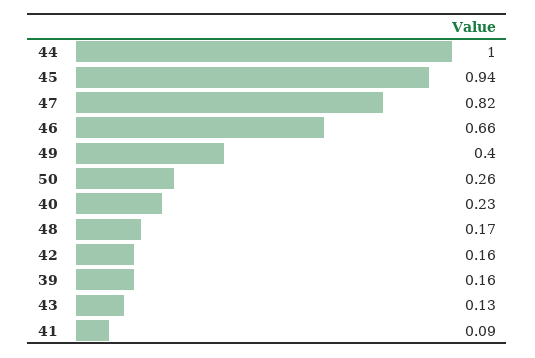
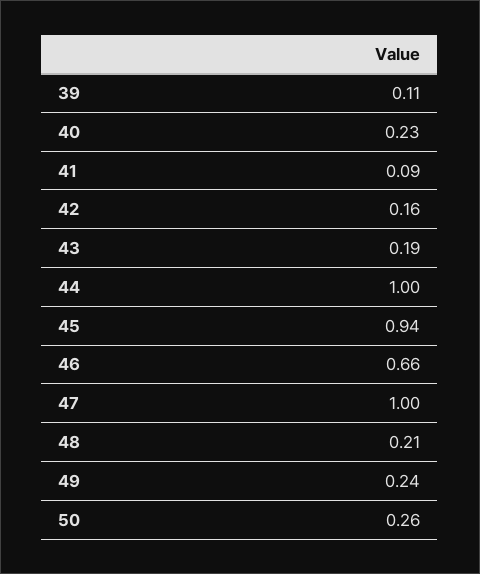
  {
    "44": 1,
    "45": 0.94,
-   "47": 0.82,
+   "47": 1,
    "46": 0.66,
-   "49": 0.4,
+   "49": 0.24,
    "50": 0.26,
    "40": 0.23,
-   "48": 0.17,
+   "48": 0.21,
    "42": 0.16,
-   "39": 0.16,
+   "39": 0.11,
-   "43": 0.13,
+   "43": 0.19,
    "41": 0.09
  }

